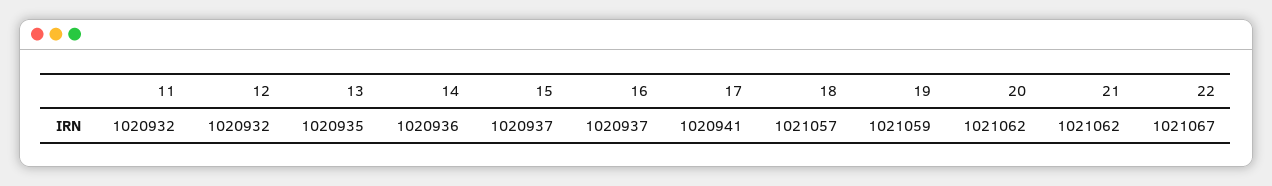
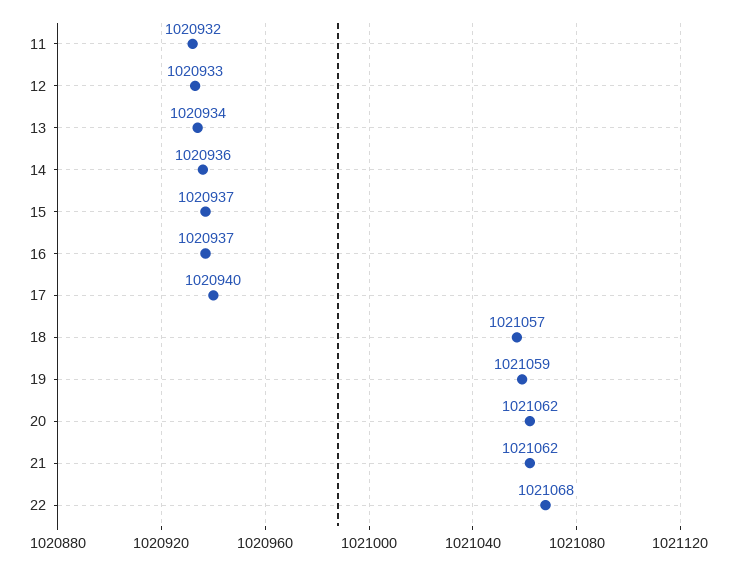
  {
    "11": 1020932,
-   "12": 1020932,
+   "12": 1020933,
-   "13": 1020935,
+   "13": 1020934,
    "14": 1020936,
    "15": 1020937,
    "16": 1020937,
-   "17": 1020941,
+   "17": 1020940,
    "18": 1021057,
    "19": 1021059,
    "20": 1021062,
    "21": 1021062,
-   "22": 1021067
+   "22": 1021068
  }

